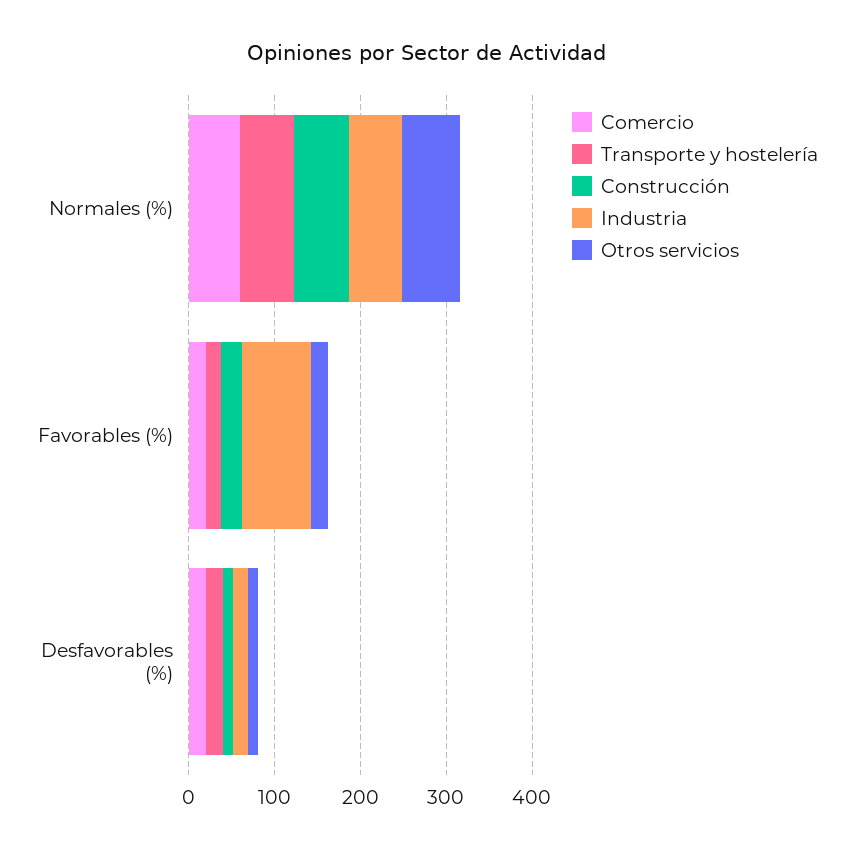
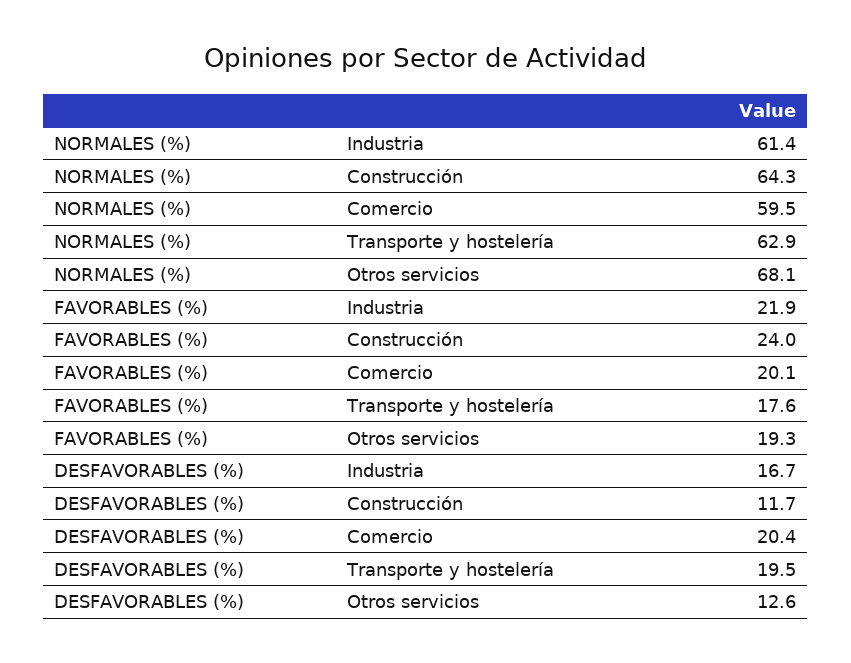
  {
    "Comercio": {
      "Normales (%)": 59.5,
      "Favorables (%)": 20.1,
      "Desfavorables (%)": 20.4
    },
    "Transporte y hostelería": {
      "Normales (%)": 62.9,
      "Favorables (%)": 17.6,
      "Desfavorables (%)": 19.5
    },
    "Construcción": {
      "Normales (%)": 64.3,
      "Favorables (%)": 24,
      "Desfavorables (%)": 11.7
    },
    "Industria": {
      "Normales (%)": 61.4,
-     "Favorables (%)": 80,
+     "Favorables (%)": 21.9,
      "Desfavorables (%)": 16.7
    },
    "Otros servicios": {
      "Normales (%)": 68.1,
      "Favorables (%)": 19.3,
      "Desfavorables (%)": 12.6
    }
  }

